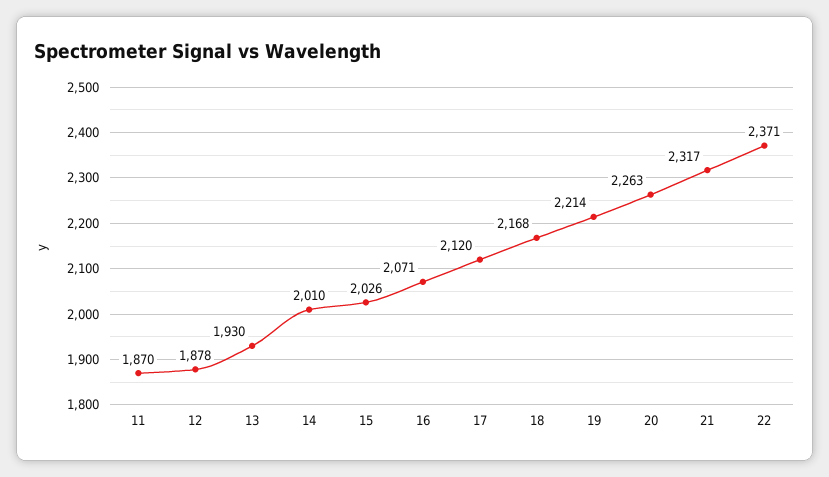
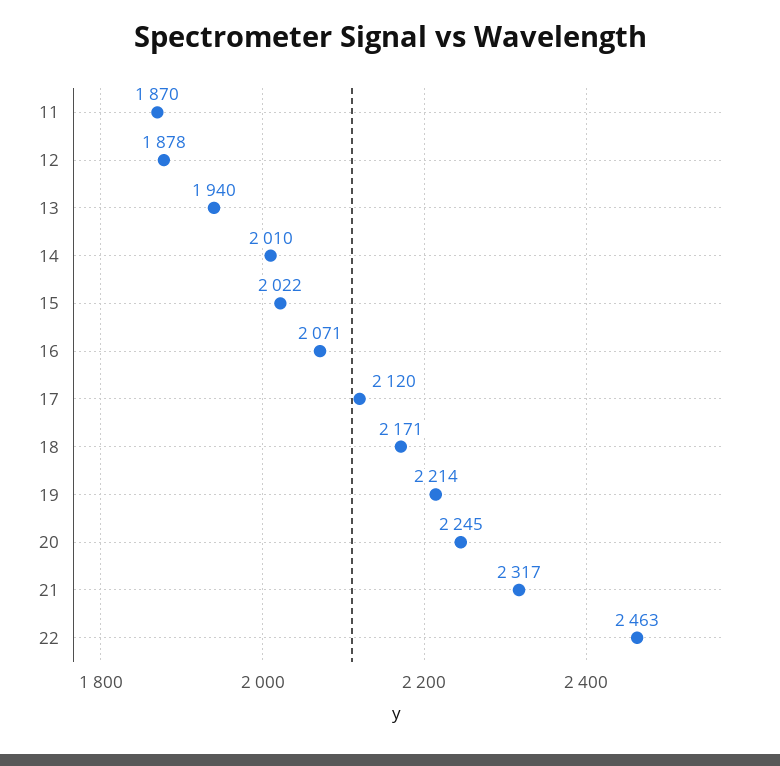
  {
    "11": 1870,
    "12": 1878,
-   "13": 1930,
+   "13": 1940,
    "14": 2010,
-   "15": 2026,
+   "15": 2022,
    "16": 2071,
    "17": 2120,
-   "18": 2168,
+   "18": 2171,
    "19": 2214,
-   "20": 2263,
+   "20": 2245,
    "21": 2317,
-   "22": 2371
+   "22": 2463
  }

